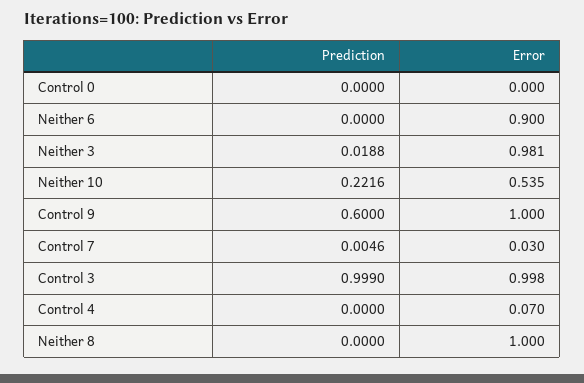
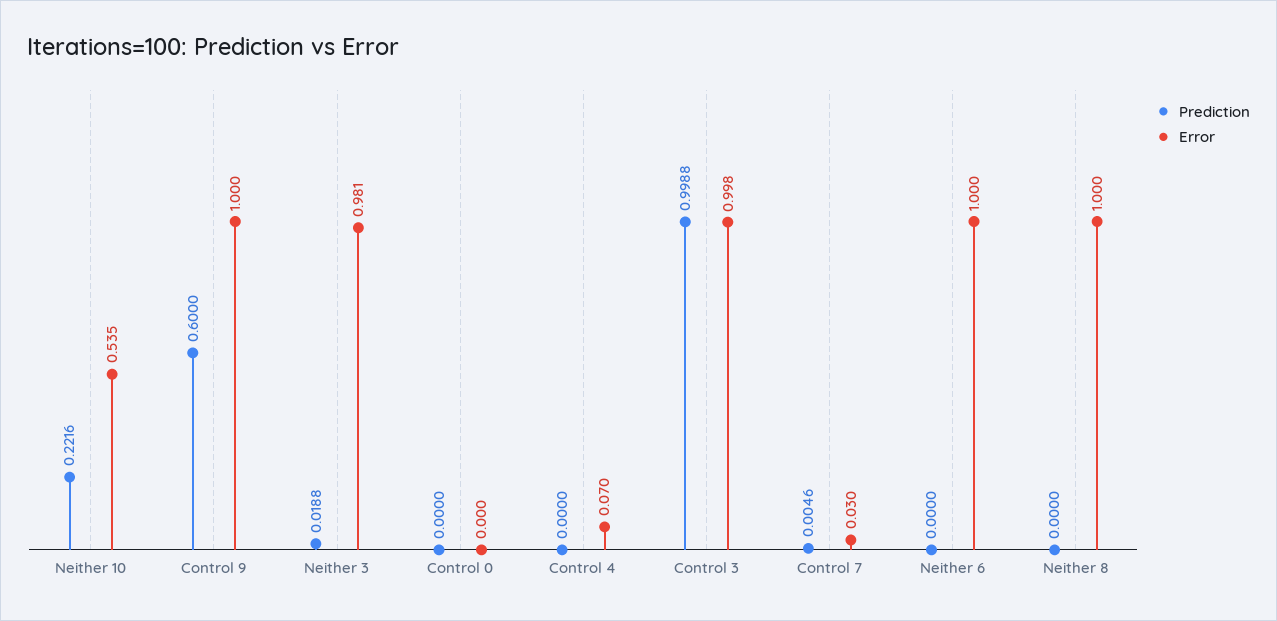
  {
    "Prediction": {
      "Control 0": 0,
      "Neither 6": 0,
      "Neither 3": 0.0188,
      "Neither 10": 0.2216,
      "Control 9": 0.6,
      "Control 7": 0.0046,
-     "Control 3": 0.999,
+     "Control 3": 0.9988,
      "Control 4": 0,
      "Neither 8": 0
    },
    "Error": {
      "Control 0": 0,
-     "Neither 6": 0.9,
+     "Neither 6": 1,
      "Neither 3": 0.981,
      "Neither 10": 0.535,
      "Control 9": 1,
      "Control 7": 0.03,
      "Control 3": 0.998,
      "Control 4": 0.07,
      "Neither 8": 1
    }
  }

